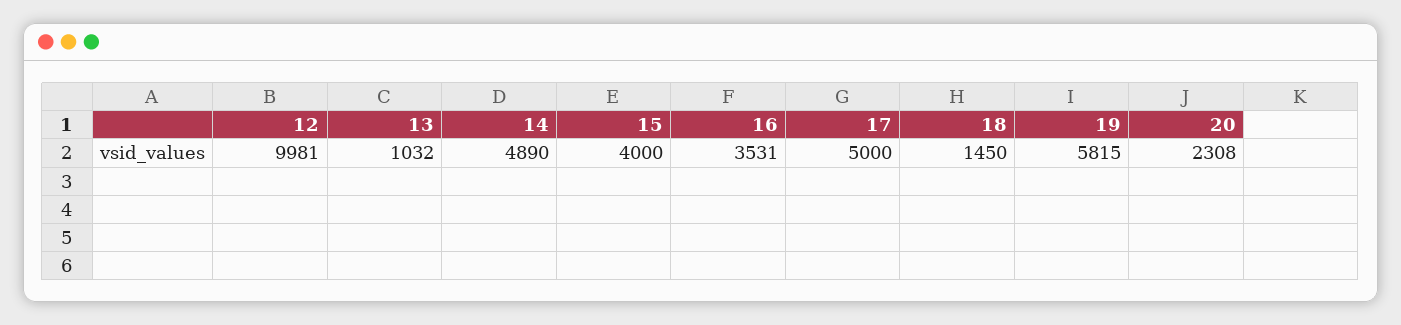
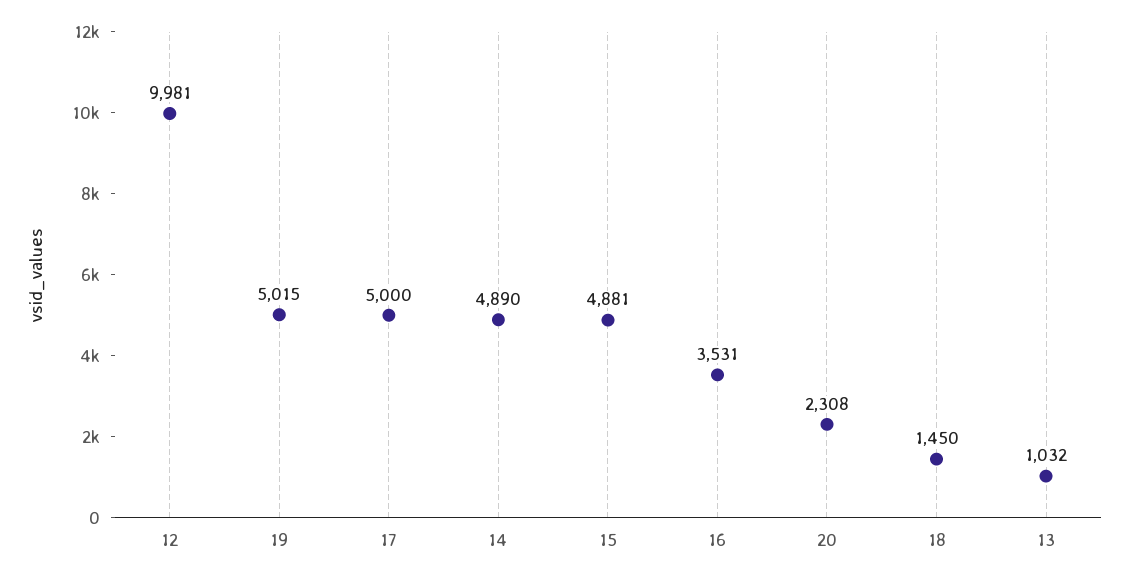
  {
    "12": 9981,
    "13": 1032,
    "14": 4890,
-   "15": 4000,
+   "15": 4881,
    "16": 3531,
    "17": 5000,
    "18": 1450,
-   "19": 5815,
+   "19": 5015,
    "20": 2308
  }

